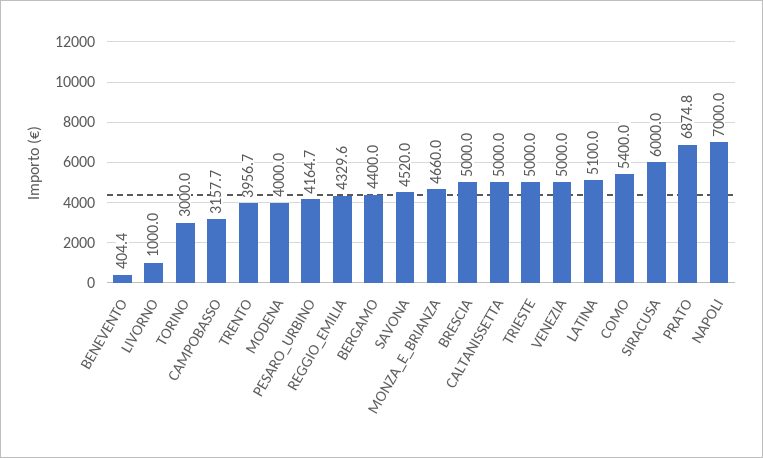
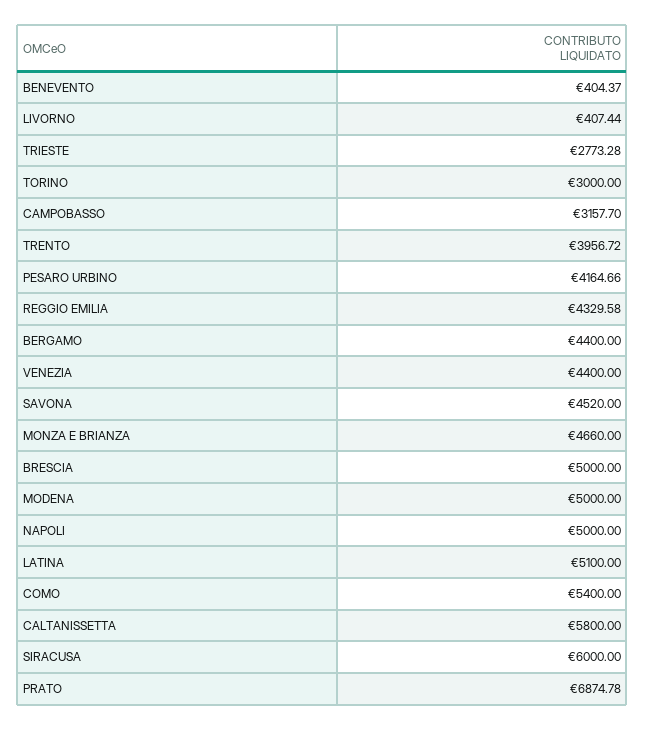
  {
    "BENEVENTO": 404.37,
-   "LIVORNO": 1000,
+   "LIVORNO": 407.44,
    "TORINO": 3000,
    "CAMPOBASSO": 3157.7,
    "TRENTO": 3956.72,
-   "MODENA": 4000,
+   "MODENA": 5000,
    "PESARO_URBINO": 4164.66,
    "REGGIO_EMILIA": 4329.58,
    "BERGAMO": 4400,
    "SAVONA": 4520,
    "MONZA_E_BRIANZA": 4660,
    "BRESCIA": 5000,
-   "CALTANISSETTA": 5000,
+   "CALTANISSETTA": 5800,
-   "TRIESTE": 5000,
+   "TRIESTE": 2773.28,
-   "VENEZIA": 5000,
+   "VENEZIA": 4400,
    "LATINA": 5100,
    "COMO": 5400,
    "SIRACUSA": 6000,
    "PRATO": 6874.78,
-   "NAPOLI": 7000
+   "NAPOLI": 5000
  }

